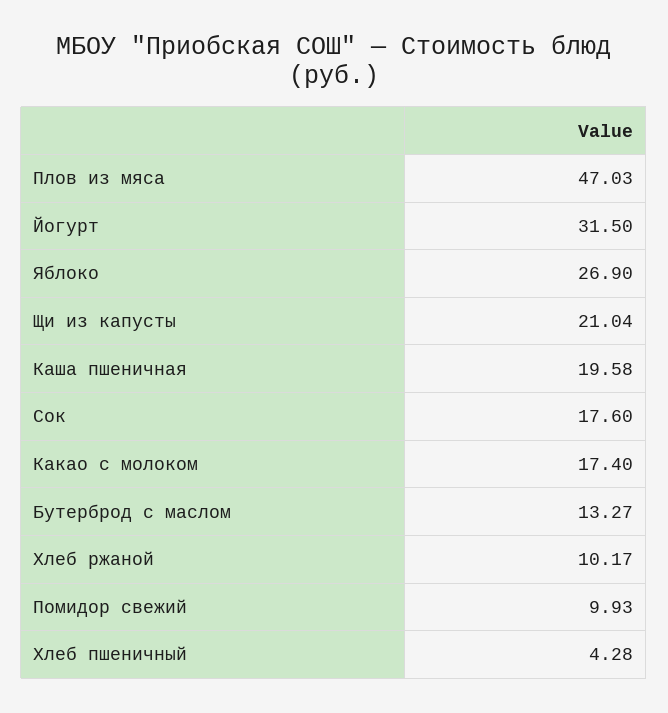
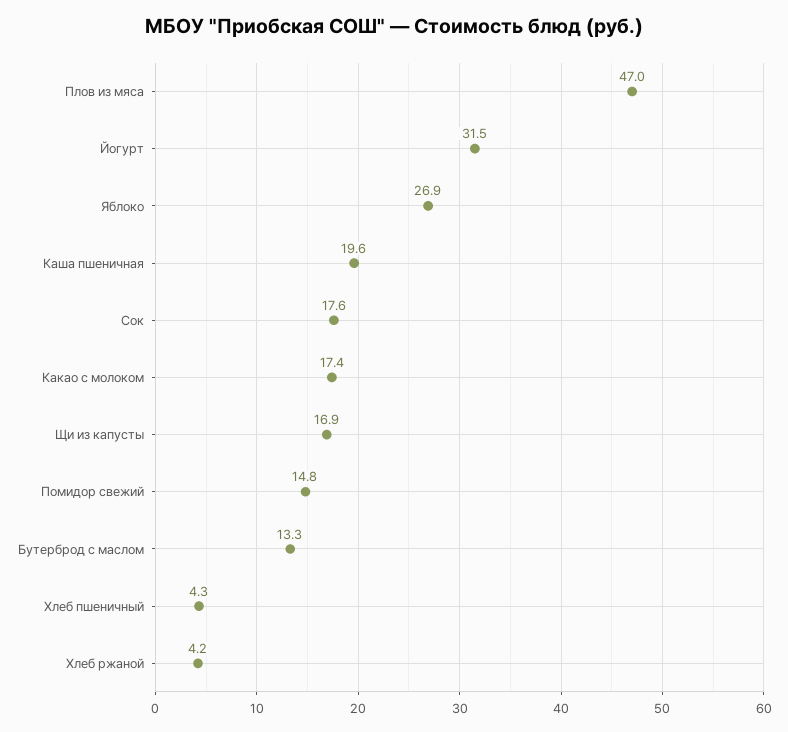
  {
    "Плов из мяса": 47.03,
    "Йогурт": 31.5,
    "Яблоко": 26.9,
-   "Щи из капусты": 21.04,
+   "Щи из капусты": 16.9,
    "Каша пшеничная": 19.58,
    "Сок": 17.6,
    "Какао с молоком": 17.4,
    "Бутерброд с маслом": 13.27,
-   "Хлеб ржаной": 10.17,
+   "Хлеб ржаной": 4.2,
-   "Помидор свежий": 9.93,
+   "Помидор свежий": 14.8,
    "Хлеб пшеничный": 4.28
  }

